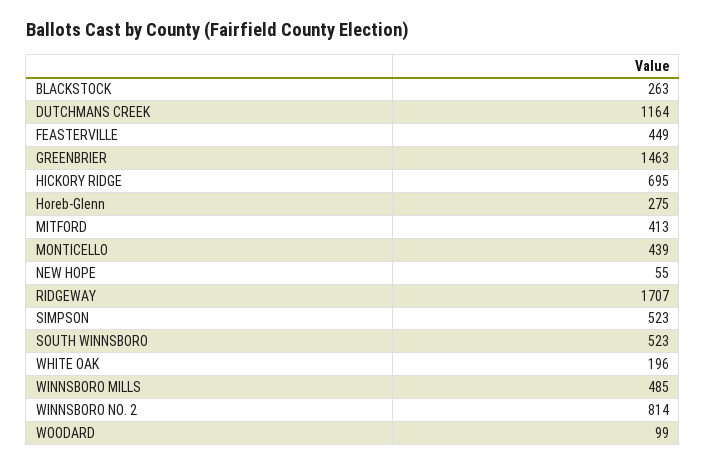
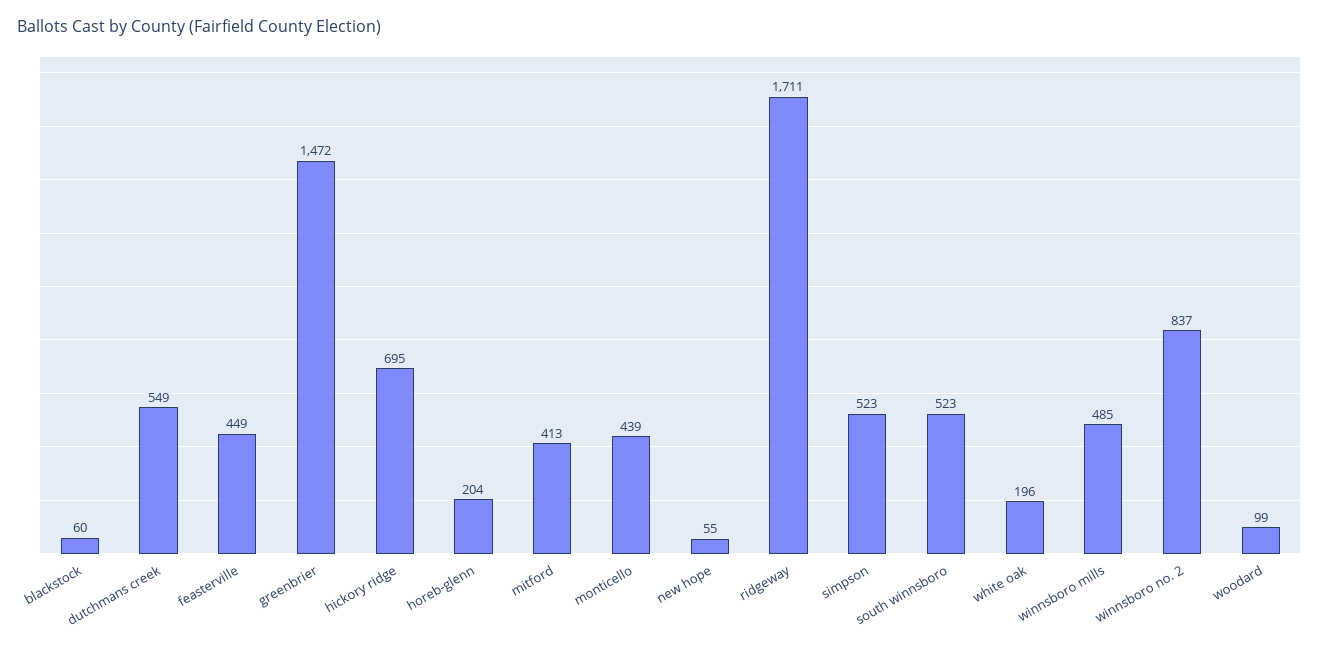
  {
-   "BLACKSTOCK": 263,
+   "BLACKSTOCK": 60,
-   "DUTCHMANS CREEK": 1164,
+   "DUTCHMANS CREEK": 549,
    "FEASTERVILLE": 449,
-   "GREENBRIER": 1463,
+   "GREENBRIER": 1472,
    "HICKORY RIDGE": 695,
-   "Horeb-Glenn": 275,
+   "Horeb-Glenn": 204,
    "MITFORD": 413,
    "MONTICELLO": 439,
    "NEW HOPE": 55,
-   "RIDGEWAY": 1707,
+   "RIDGEWAY": 1711,
    "SIMPSON": 523,
    "SOUTH WINNSBORO": 523,
    "WHITE OAK": 196,
    "WINNSBORO MILLS": 485,
-   "WINNSBORO NO. 2": 814,
+   "WINNSBORO NO. 2": 837,
    "WOODARD": 99
  }

